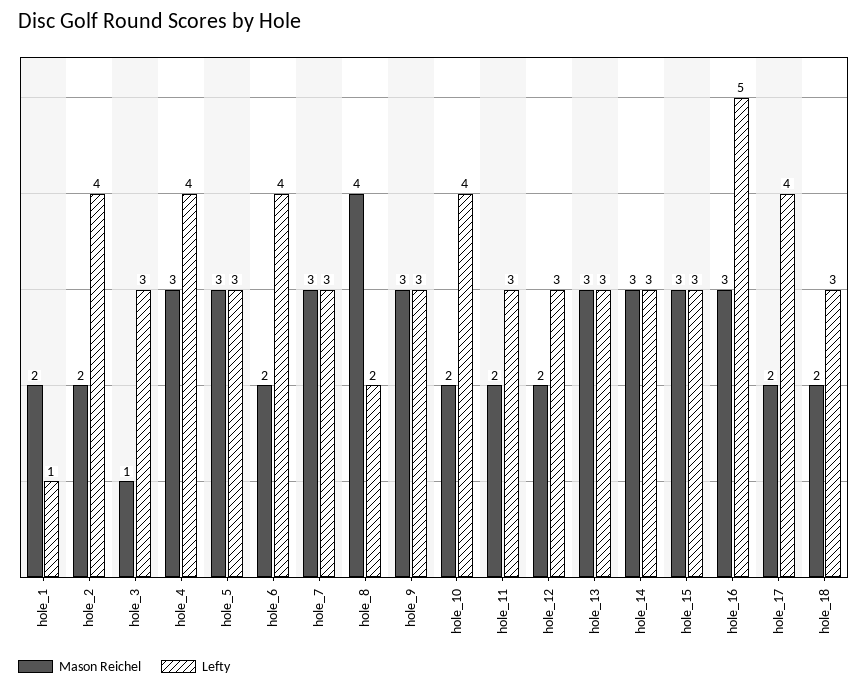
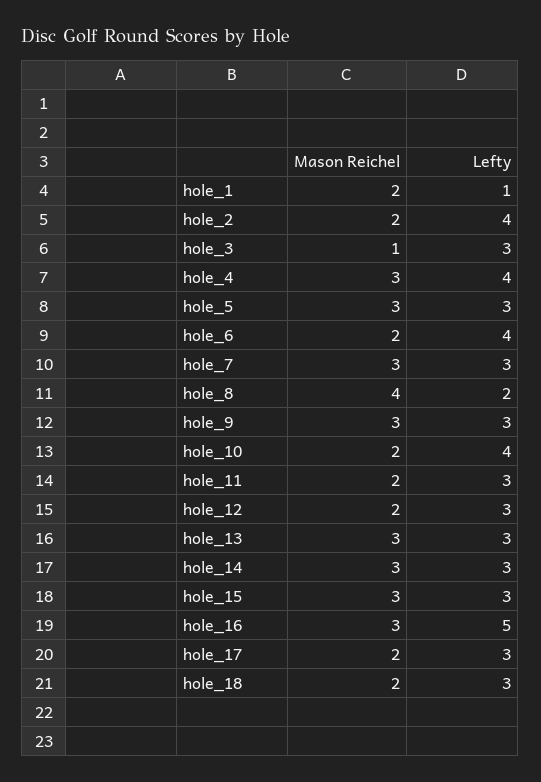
  {
    "Mason Reichel": {
      "hole_1": 2,
      "hole_2": 2,
      "hole_3": 1,
      "hole_4": 3,
      "hole_5": 3,
      "hole_6": 2,
      "hole_7": 3,
      "hole_8": 4,
      "hole_9": 3,
      "hole_10": 2,
      "hole_11": 2,
      "hole_12": 2,
      "hole_13": 3,
      "hole_14": 3,
      "hole_15": 3,
      "hole_16": 3,
      "hole_17": 2,
      "hole_18": 2
    },
    "Lefty": {
      "hole_1": 1,
      "hole_2": 4,
      "hole_3": 3,
      "hole_4": 4,
      "hole_5": 3,
      "hole_6": 4,
      "hole_7": 3,
      "hole_8": 2,
      "hole_9": 3,
      "hole_10": 4,
      "hole_11": 3,
      "hole_12": 3,
      "hole_13": 3,
      "hole_14": 3,
      "hole_15": 3,
      "hole_16": 5,
-     "hole_17": 4,
+     "hole_17": 3,
      "hole_18": 3
    }
  }

